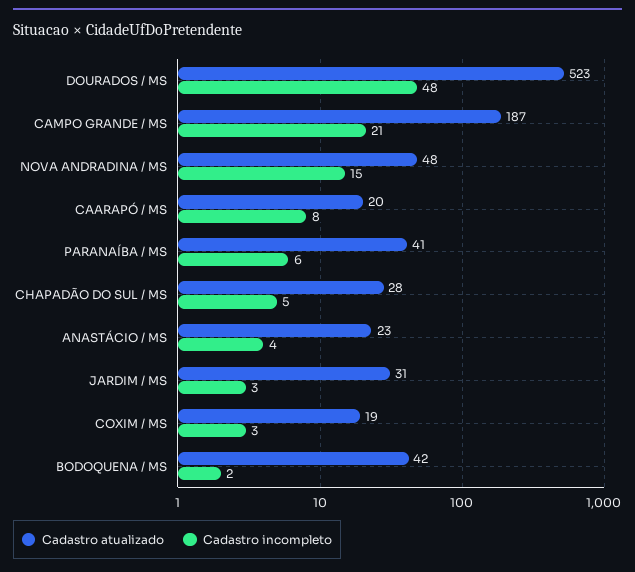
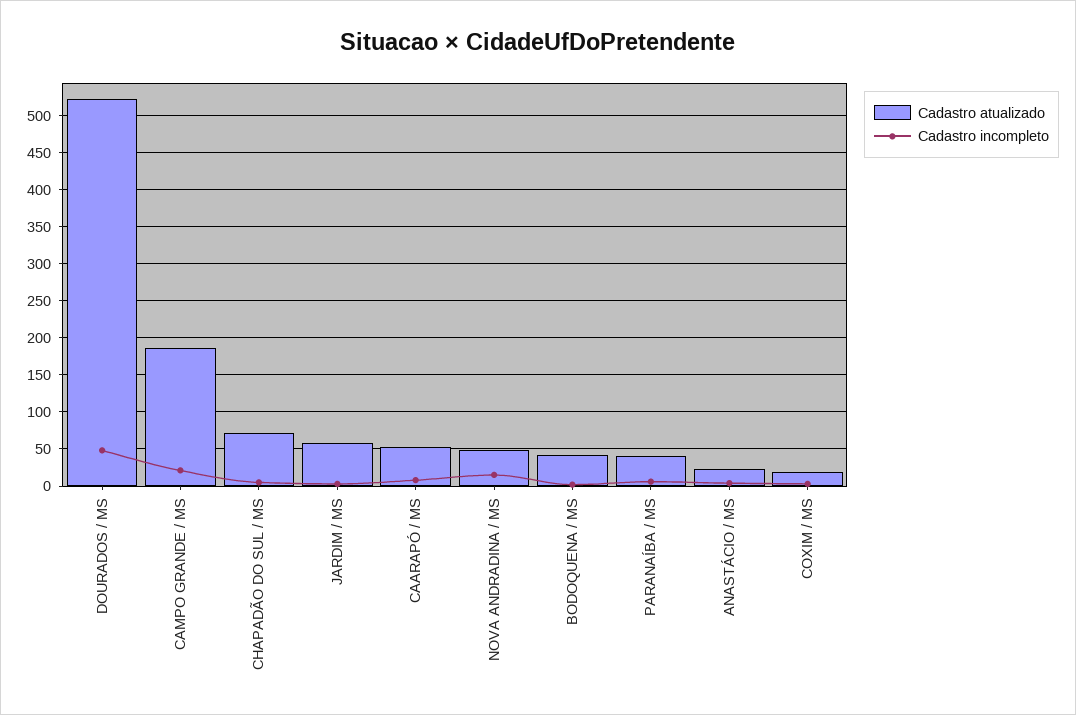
  {
    "Cadastro atualizado": {
      "DOURADOS / MS": 523,
      "CAMPO GRANDE / MS": 187,
      "NOVA ANDRADINA / MS": 48,
-     "CAARAPÓ / MS": 20,
+     "CAARAPÓ / MS": 50,
      "PARANAÍBA / MS": 41,
-     "CHAPADÃO DO SUL / MS": 28,
+     "CHAPADÃO DO SUL / MS": 70,
      "ANASTÁCIO / MS": 23,
-     "JARDIM / MS": 31,
+     "JARDIM / MS": 60,
      "COXIM / MS": 19,
      "BODOQUENA / MS": 42
    },
    "Cadastro incompleto": {
      "DOURADOS / MS": 48,
      "CAMPO GRANDE / MS": 21,
      "NOVA ANDRADINA / MS": 15,
      "CAARAPÓ / MS": 8,
      "PARANAÍBA / MS": 6,
      "CHAPADÃO DO SUL / MS": 5,
      "ANASTÁCIO / MS": 4,
      "JARDIM / MS": 3,
      "COXIM / MS": 3,
      "BODOQUENA / MS": 2
    }
  }

